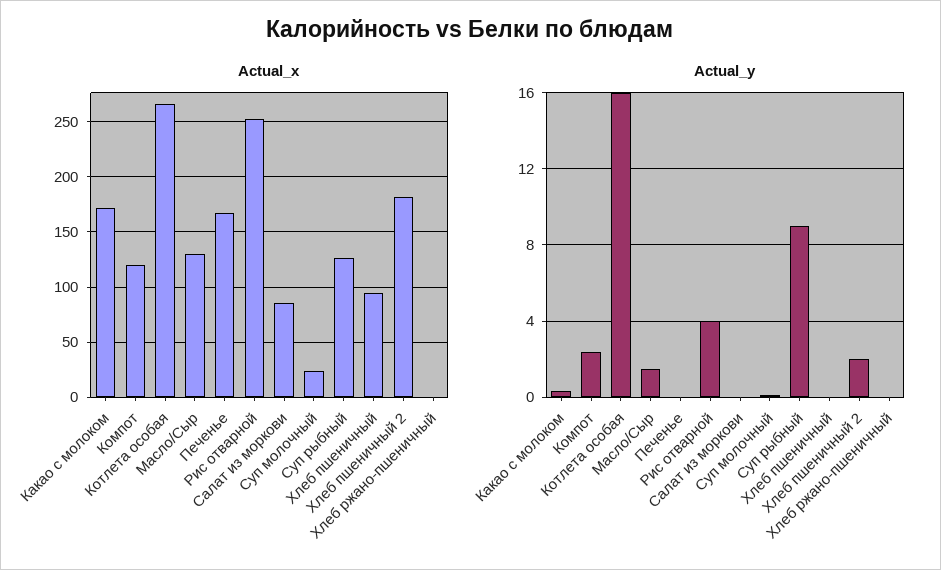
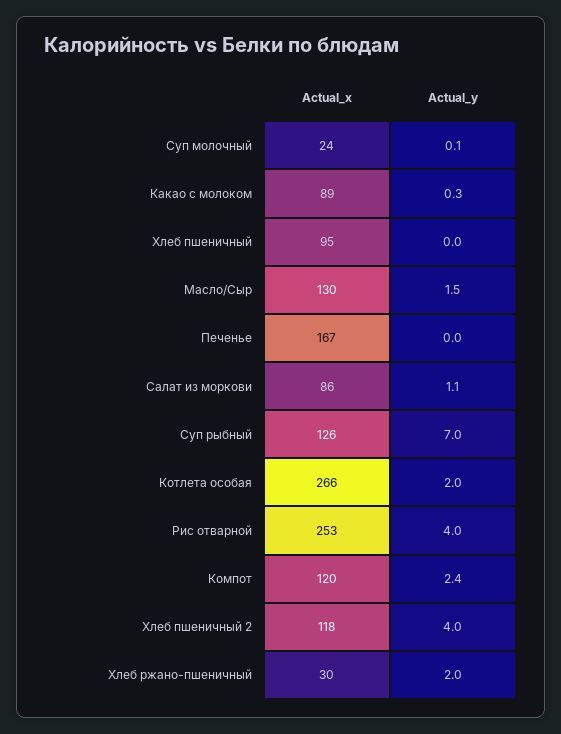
  {
    "Actual_x": {
-     "Какао с молоком": 170,
+     "Какао с молоком": 89,
      "Компот": 120,
      "Котлета особая": 266,
      "Масло/Сыр": 130,
      "Печенье": 167,
      "Рис отварной": 253,
      "Салат из моркови": 86,
      "Суп молочный": 24,
      "Суп рыбный": 126,
      "Хлеб пшеничный": 95,
-     "Хлеб пшеничный 2": 180,
+     "Хлеб пшеничный 2": 118,
-     "Хлеб ржано-пшеничный": 0
+     "Хлеб ржано-пшеничный": 30
    },
    "Actual_y": {
      "Какао с молоком": 0.3,
      "Компот": 2.4,
-     "Котлета особая": 16,
+     "Котлета особая": 2,
      "Масло/Сыр": 1.5,
      "Печенье": 0,
      "Рис отварной": 4,
-     "Салат из моркови": 0,
+     "Салат из моркови": 1.1,
      "Суп молочный": 0.1,
-     "Суп рыбный": 9,
+     "Суп рыбный": 7,
      "Хлеб пшеничный": 0,
-     "Хлеб пшеничный 2": 2,
+     "Хлеб пшеничный 2": 4,
-     "Хлеб ржано-пшеничный": 0
+     "Хлеб ржано-пшеничный": 2
    }
  }

